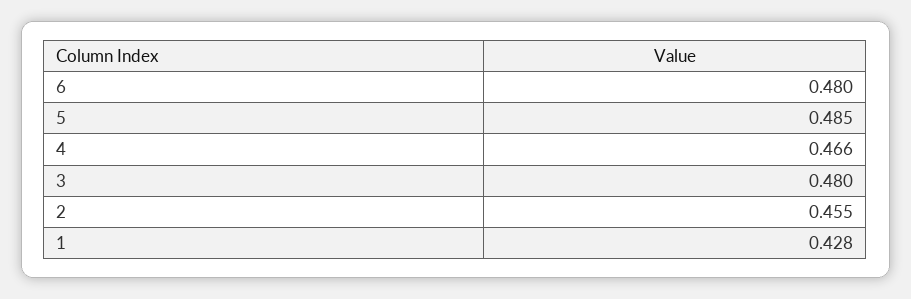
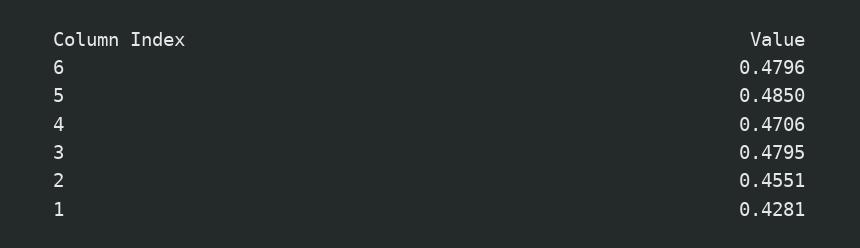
  {
    "6": 0.4796,
    "5": 0.485,
-   "4": 0.466,
+   "4": 0.4706,
    "3": 0.4795,
    "2": 0.4551,
    "1": 0.4281
  }

